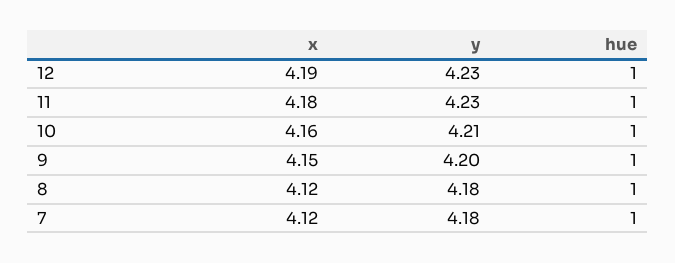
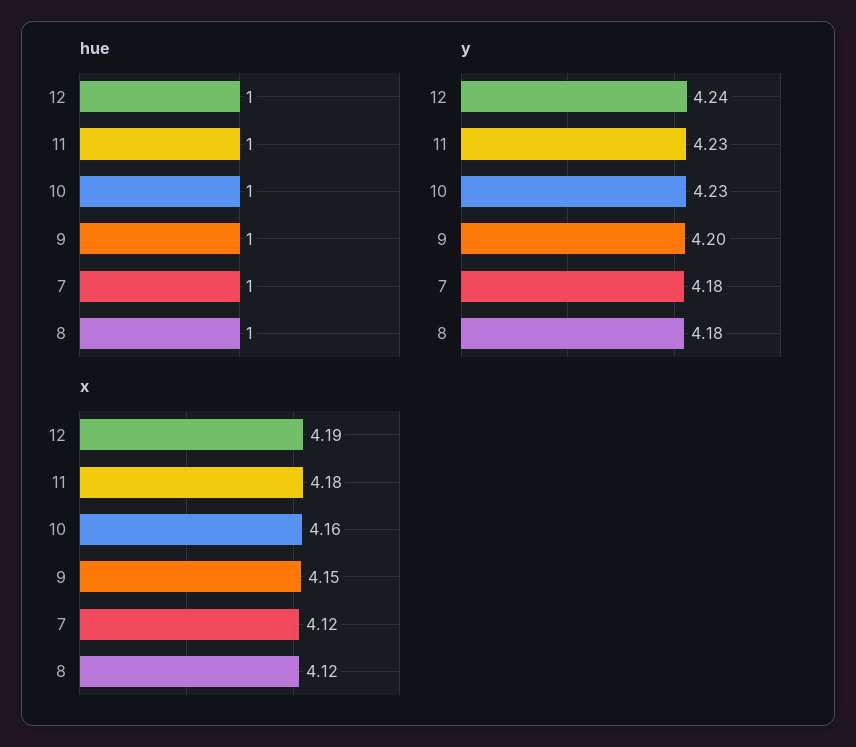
  {
    "x": {
      "12": 4.19,
      "11": 4.18,
      "10": 4.16,
      "9": 4.15,
      "8": 4.12,
      "7": 4.12
    },
    "y": {
-     "12": 4.23,
+     "12": 4.24,
      "11": 4.23,
-     "10": 4.21,
+     "10": 4.23,
      "9": 4.2,
      "8": 4.18,
      "7": 4.18
    },
    "hue": {
      "12": 1,
      "11": 1,
      "10": 1,
      "9": 1,
      "8": 1,
      "7": 1
    }
  }

